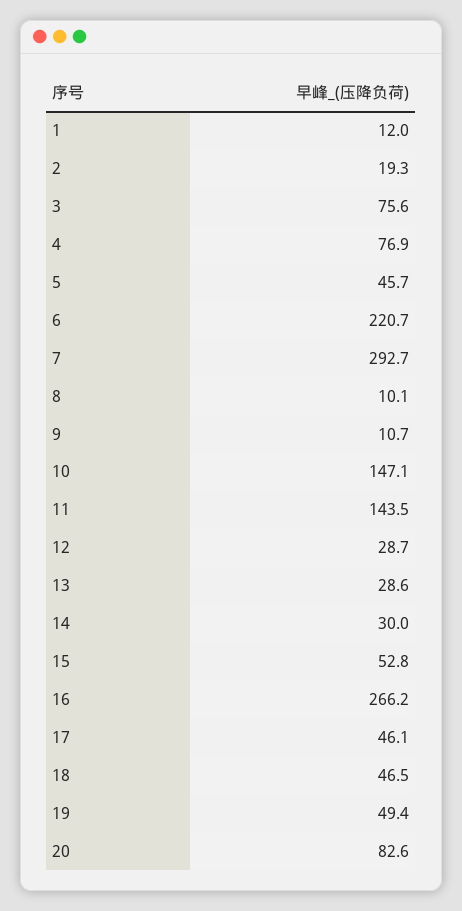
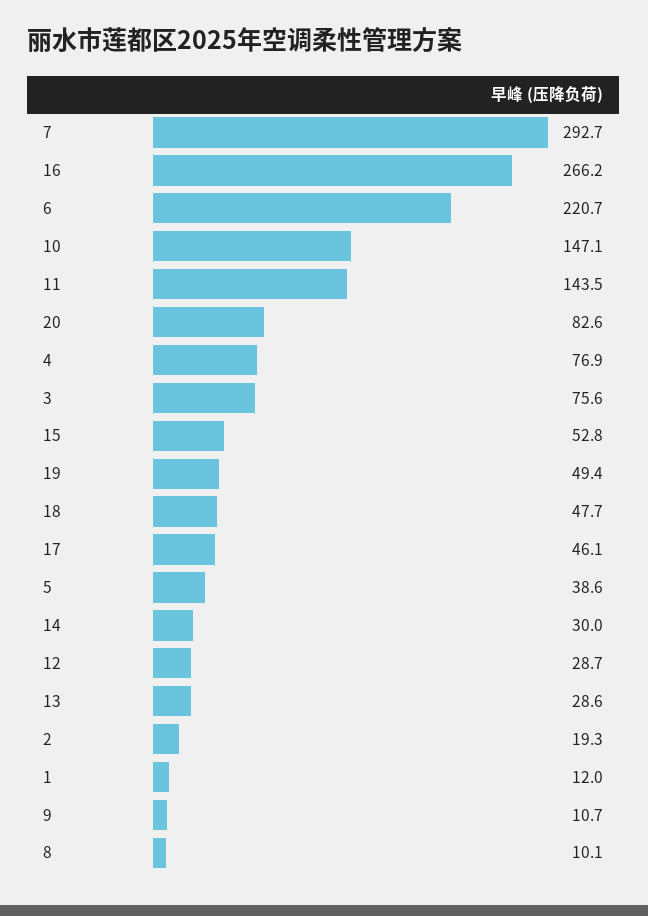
  {
    "1": 12,
    "2": 19.3,
    "3": 75.6,
    "4": 76.9,
-   "5": 45.7,
+   "5": 38.6,
    "6": 220.7,
    "7": 292.7,
    "8": 10.1,
    "9": 10.7,
    "10": 147.1,
    "11": 143.5,
    "12": 28.7,
    "13": 28.6,
    "14": 30,
    "15": 52.8,
    "16": 266.2,
    "17": 46.1,
-   "18": 46.5,
+   "18": 47.7,
    "19": 49.4,
    "20": 82.6
  }

